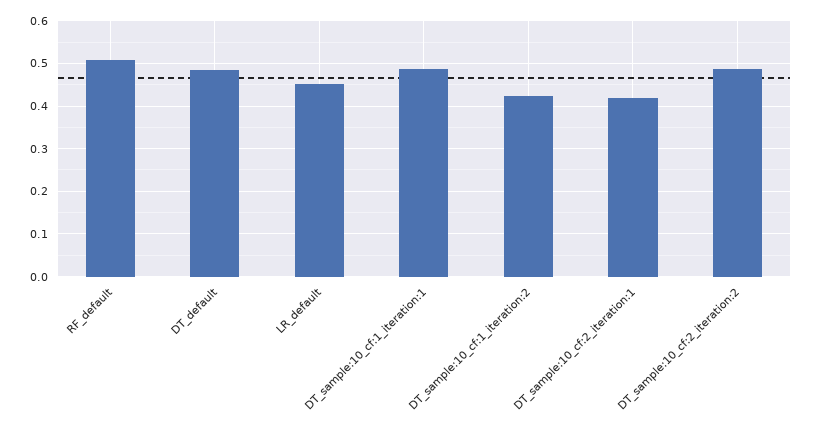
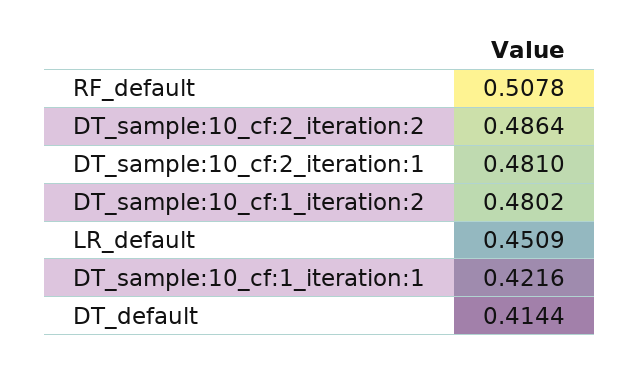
  {
    "RF_default": 0.5078,
-   "DT_default": 0.48,
+   "DT_default": 0.4144,
    "LR_default": 0.4509,
-   "DT_sample:10_cf:1_iteration:1": 0.48,
+   "DT_sample:10_cf:1_iteration:1": 0.4216,
-   "DT_sample:10_cf:1_iteration:2": 0.42,
+   "DT_sample:10_cf:1_iteration:2": 0.4802,
-   "DT_sample:10_cf:2_iteration:1": 0.42,
+   "DT_sample:10_cf:2_iteration:1": 0.481,
    "DT_sample:10_cf:2_iteration:2": 0.4864
  }

